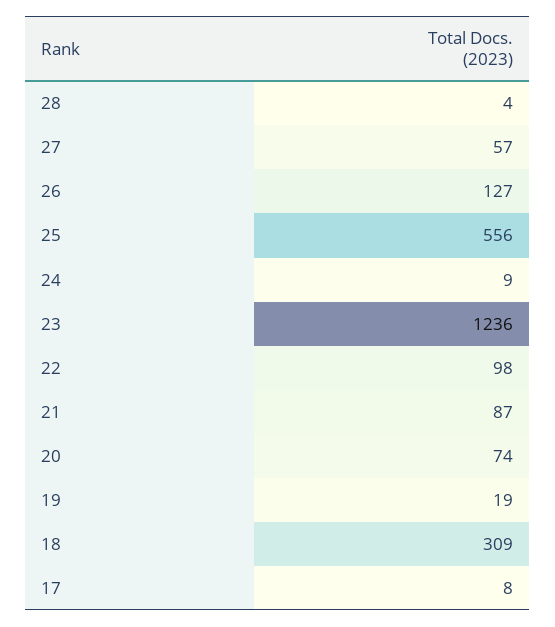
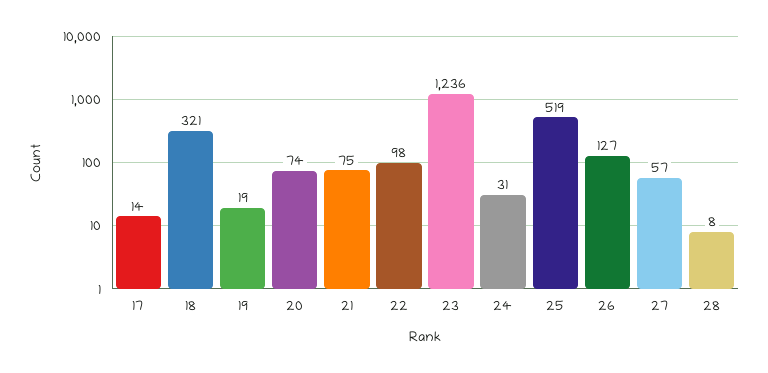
  {
-   "28": 4,
+   "28": 8,
    "27": 57,
    "26": 127,
-   "25": 556,
+   "25": 519,
-   "24": 9,
+   "24": 31,
    "23": 1236,
    "22": 98,
-   "21": 87,
+   "21": 75,
    "20": 74,
    "19": 19,
-   "18": 309,
+   "18": 321,
-   "17": 8
+   "17": 14
  }

